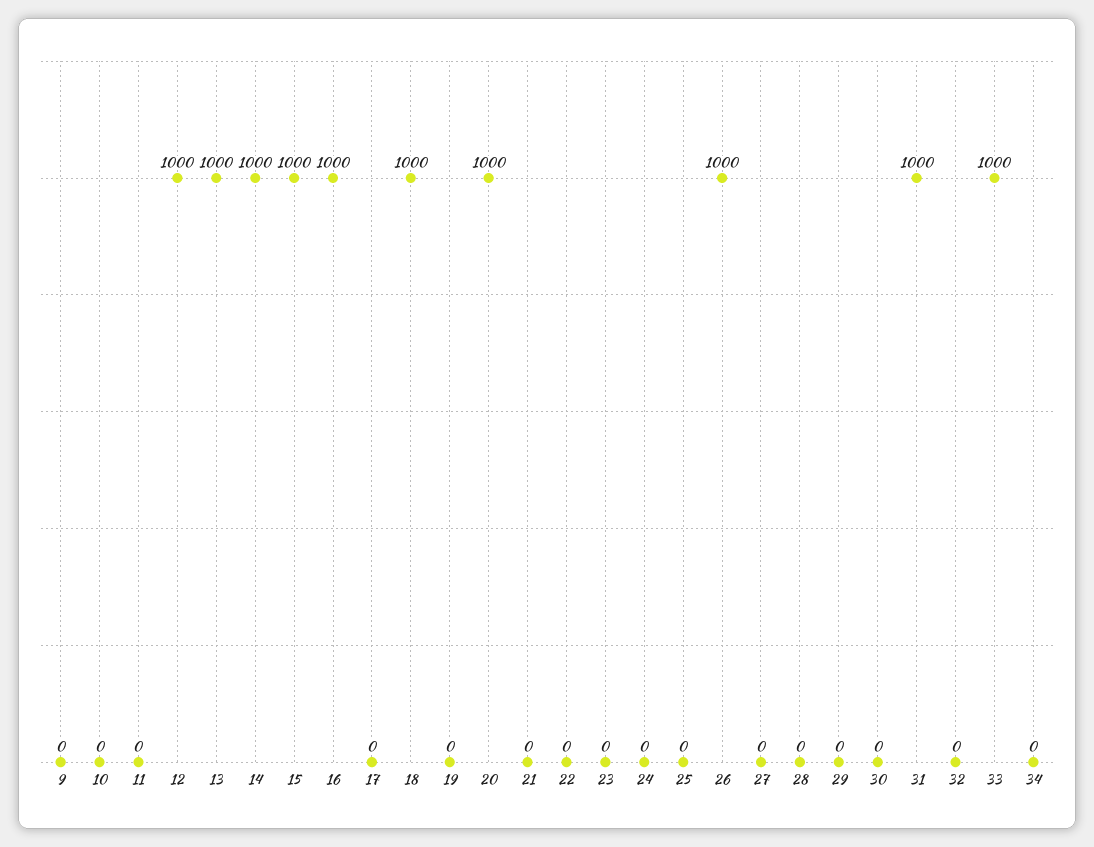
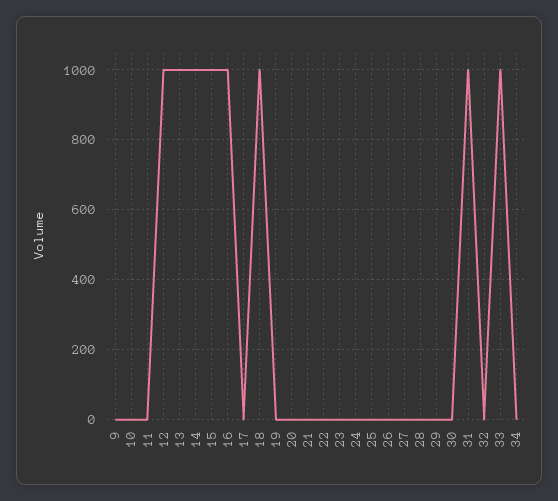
  {
    "9": 0,
    "10": 0,
    "11": 0,
    "12": 1000,
    "13": 1000,
    "14": 1000,
    "15": 1000,
    "16": 1000,
    "17": 0,
    "18": 1000,
    "19": 0,
-   "20": 1000,
+   "20": 0,
    "21": 0,
    "22": 0,
    "23": 0,
    "24": 0,
    "25": 0,
-   "26": 1000,
+   "26": 0,
    "27": 0,
    "28": 0,
    "29": 0,
    "30": 0,
    "31": 1000,
    "32": 0,
    "33": 1000,
    "34": 0
  }

